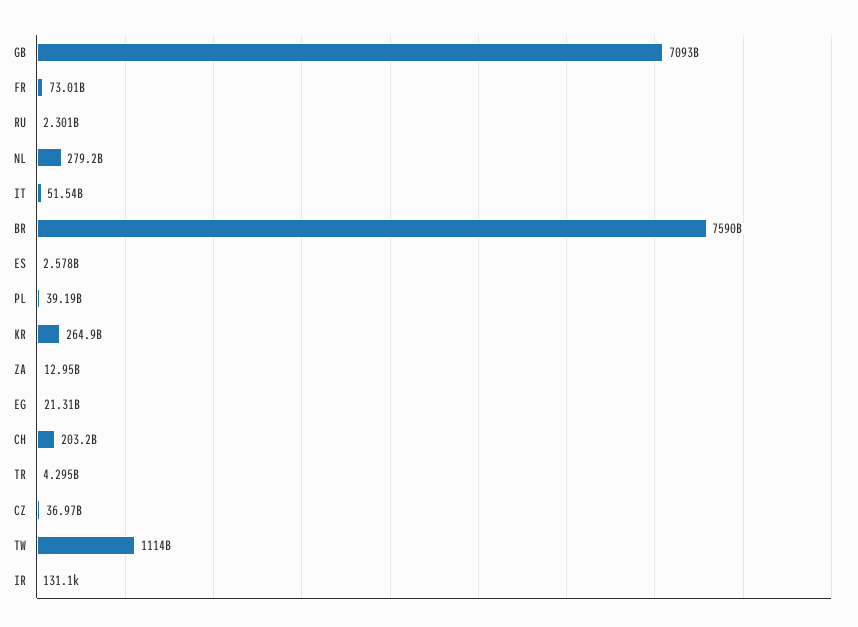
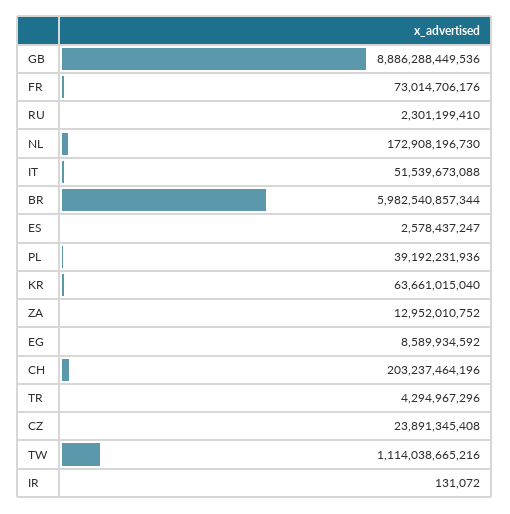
  {
-   "GB": 7093000000000,
+   "GB": 8886288449536,
    "FR": 73014706176,
    "RU": 2301199410,
-   "NL": 279200000000,
+   "NL": 172908196730,
    "IT": 51539673088,
-   "BR": 7590000000000,
+   "BR": 5982540857344,
    "ES": 2578437247,
    "PL": 39192231936,
-   "KR": 264900000000,
+   "KR": 63661015040,
    "ZA": 12952010752,
-   "EG": 21310000000,
+   "EG": 8589934592,
    "CH": 203237464196,
    "TR": 4294967296,
-   "CZ": 36970000000,
+   "CZ": 23891345408,
    "TW": 1114038665216,
    "IR": 131072
  }

